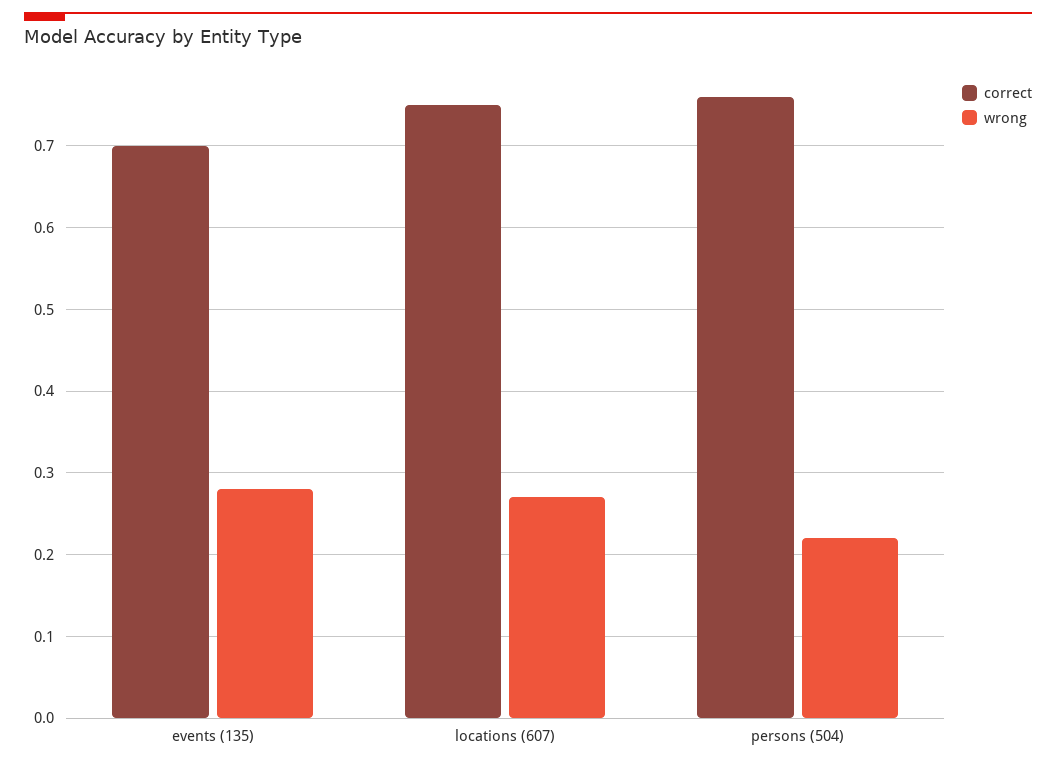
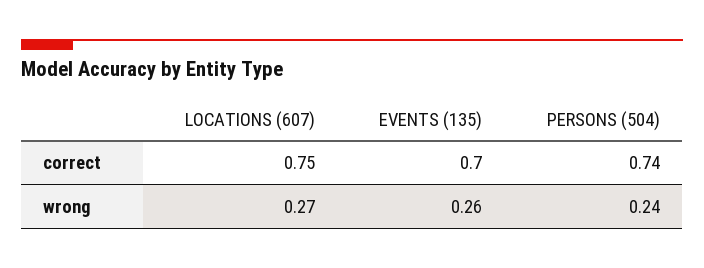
  {
    "correct": {
      "events (135)": 0.7,
      "locations (607)": 0.75,
-     "persons (504)": 0.76
+     "persons (504)": 0.74
    },
    "wrong": {
-     "events (135)": 0.28,
+     "events (135)": 0.26,
      "locations (607)": 0.27,
-     "persons (504)": 0.22
+     "persons (504)": 0.24
    }
  }

